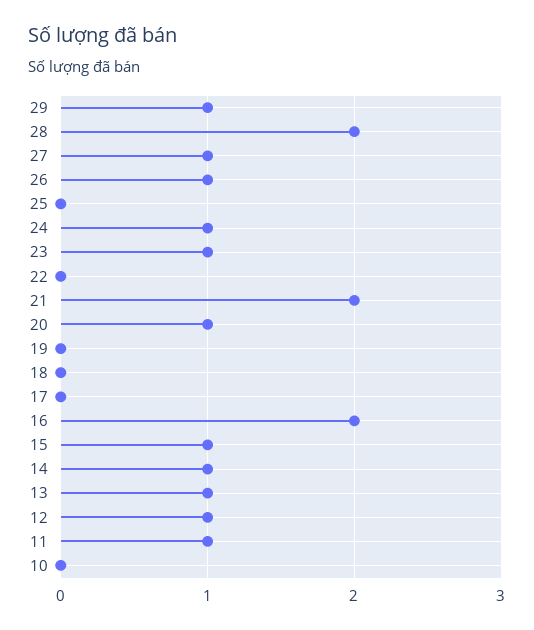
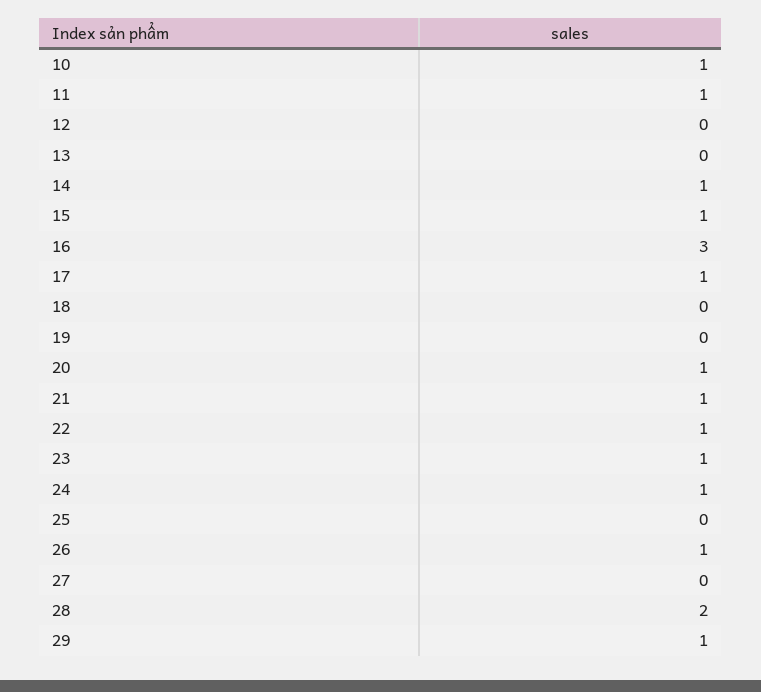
  {
    "29": 1,
    "28": 2,
-   "27": 1,
+   "27": 0,
    "26": 1,
    "25": 0,
    "24": 1,
    "23": 1,
-   "22": 0,
+   "22": 1,
-   "21": 2,
+   "21": 1,
    "20": 1,
    "19": 0,
    "18": 0,
-   "17": 0,
+   "17": 1,
-   "16": 2,
+   "16": 3,
    "15": 1,
    "14": 1,
-   "13": 1,
+   "13": 0,
-   "12": 1,
+   "12": 0,
    "11": 1,
-   "10": 0
+   "10": 1
  }

